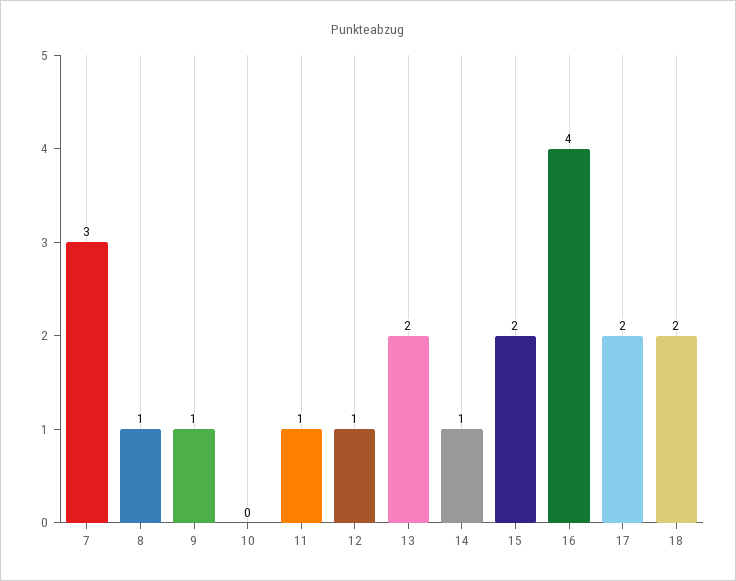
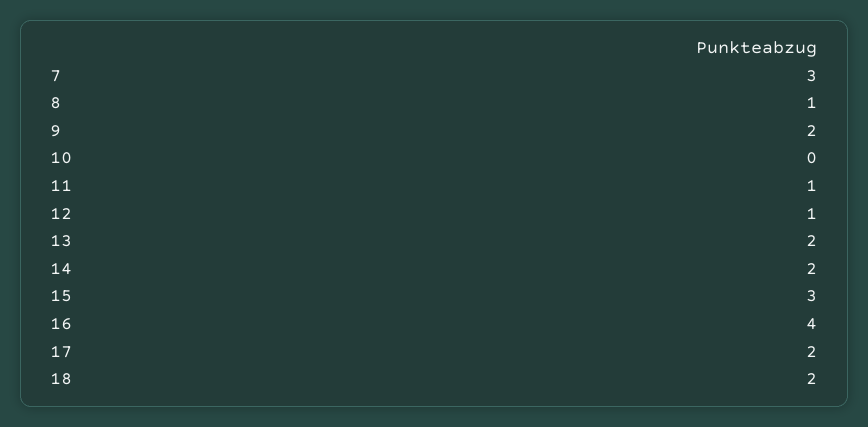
  {
    "7": 3,
    "8": 1,
-   "9": 1,
+   "9": 2,
    "10": 0,
    "11": 1,
    "12": 1,
    "13": 2,
-   "14": 1,
+   "14": 2,
-   "15": 2,
+   "15": 3,
    "16": 4,
    "17": 2,
    "18": 2
  }

